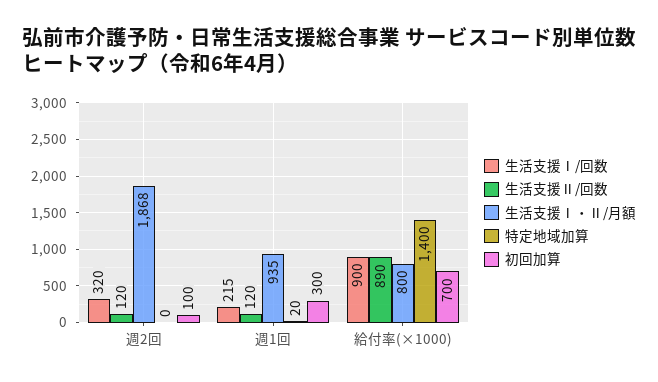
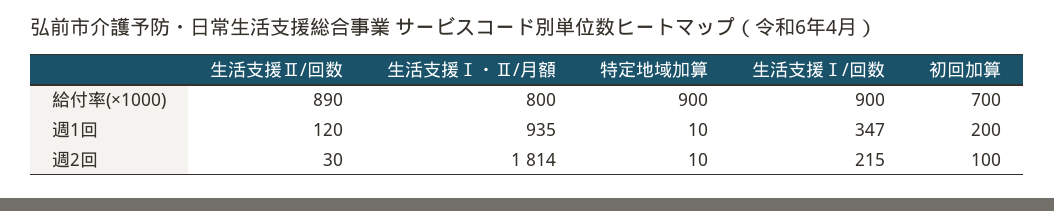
  {
    "生活支援Ⅰ/回数": {
-     "週2回": 320,
+     "週2回": 215,
-     "週1回": 215,
+     "週1回": 347,
      "給付率(×1000)": 900
    },
    "生活支援Ⅱ/回数": {
-     "週2回": 120,
+     "週2回": 30,
      "週1回": 120,
      "給付率(×1000)": 890
    },
    "生活支援Ⅰ・Ⅱ/月額": {
-     "週2回": 1868,
+     "週2回": 1814,
      "週1回": 935,
      "給付率(×1000)": 800
    },
    "特定地域加算": {
-     "週2回": 0,
+     "週2回": 10,
-     "週1回": 20,
+     "週1回": 10,
-     "給付率(×1000)": 1400
+     "給付率(×1000)": 900
    },
    "初回加算": {
      "週2回": 100,
-     "週1回": 300,
+     "週1回": 200,
      "給付率(×1000)": 700
    }
  }

